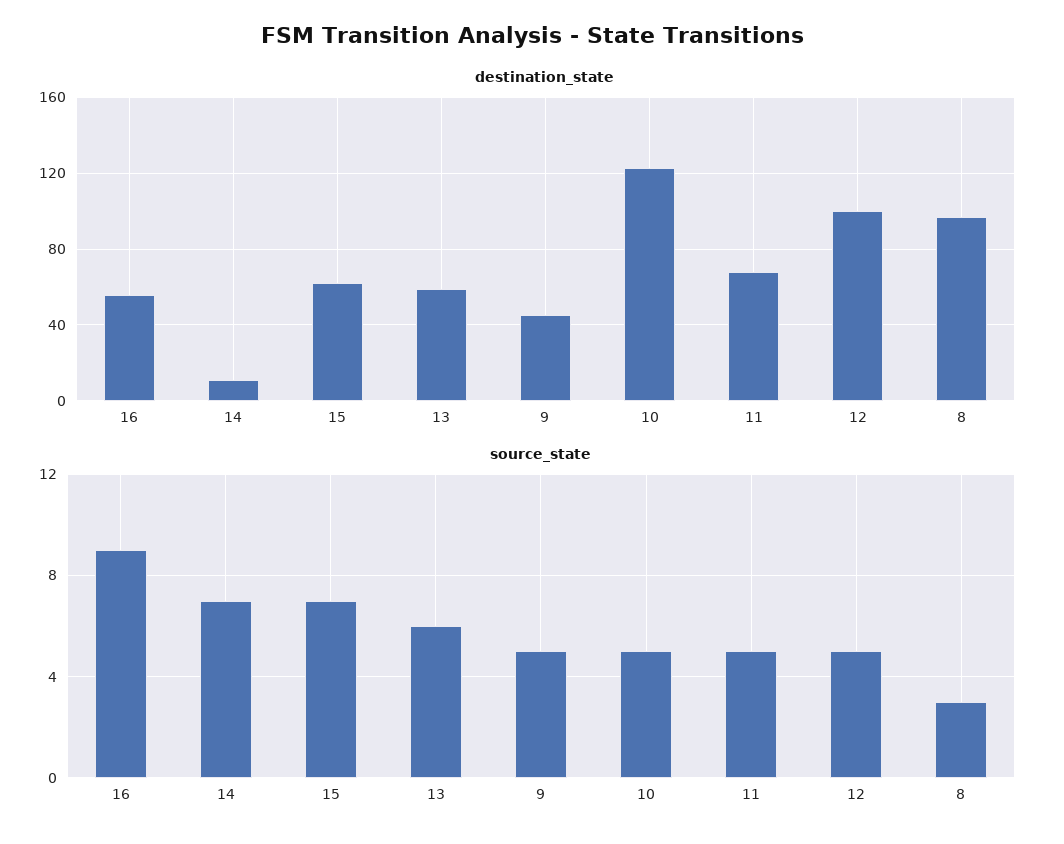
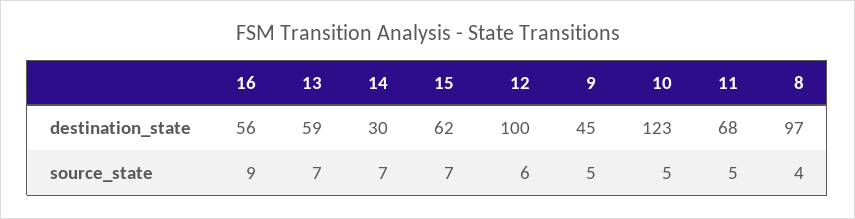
  {
    "destination_state": {
      "16": 56,
-     "14": 10,
+     "14": 30,
      "15": 62,
      "13": 59,
      "9": 45,
      "10": 123,
      "11": 68,
      "12": 100,
      "8": 97
    },
    "source_state": {
      "16": 9,
      "14": 7,
      "15": 7,
-     "13": 6,
+     "13": 7,
      "9": 5,
      "10": 5,
      "11": 5,
-     "12": 5,
+     "12": 6,
-     "8": 3
+     "8": 4
    }
  }

